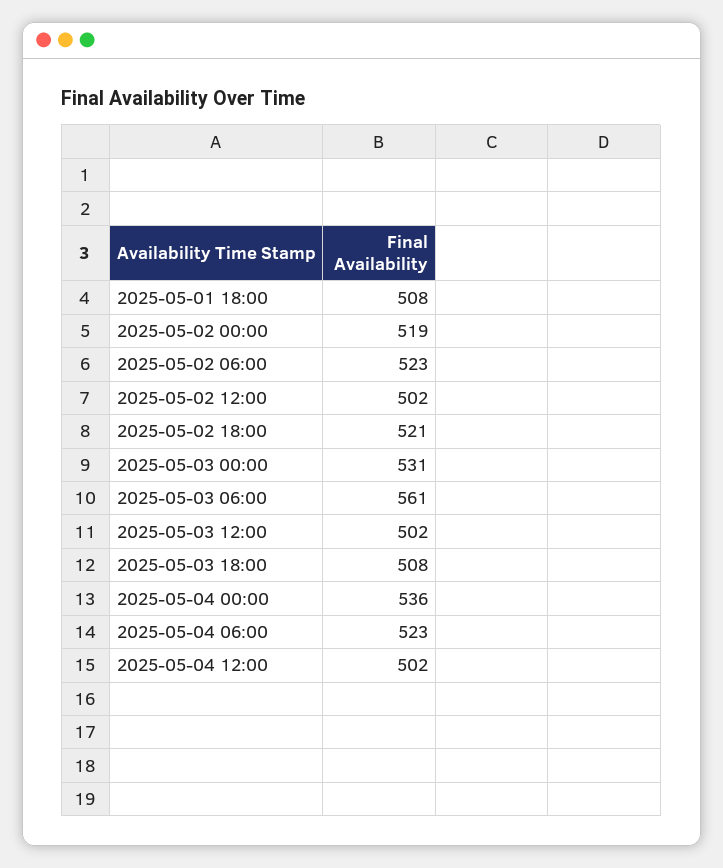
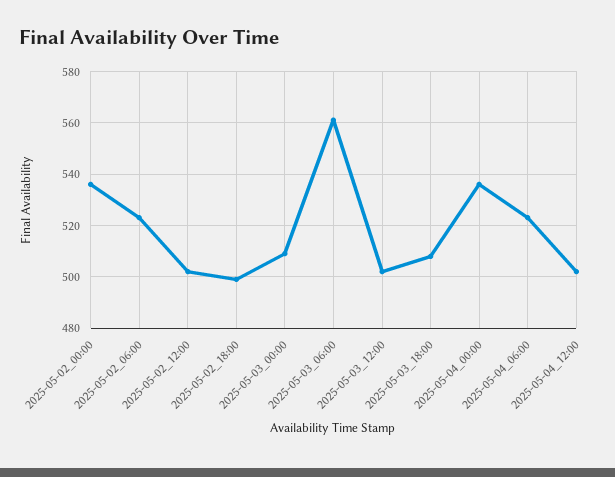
  {
-   "2025-05-01 18:00": 508,
-   "2025-05-02 00:00": 519,
+   "2025-05-02 00:00": 535,
    "2025-05-02 06:00": 523,
    "2025-05-02 12:00": 502,
-   "2025-05-02 18:00": 521,
+   "2025-05-02 18:00": 500,
-   "2025-05-03 00:00": 531,
+   "2025-05-03 00:00": 510,
    "2025-05-03 06:00": 561,
    "2025-05-03 12:00": 502,
    "2025-05-03 18:00": 508,
    "2025-05-04 00:00": 536,
    "2025-05-04 06:00": 523,
    "2025-05-04 12:00": 502
  }

